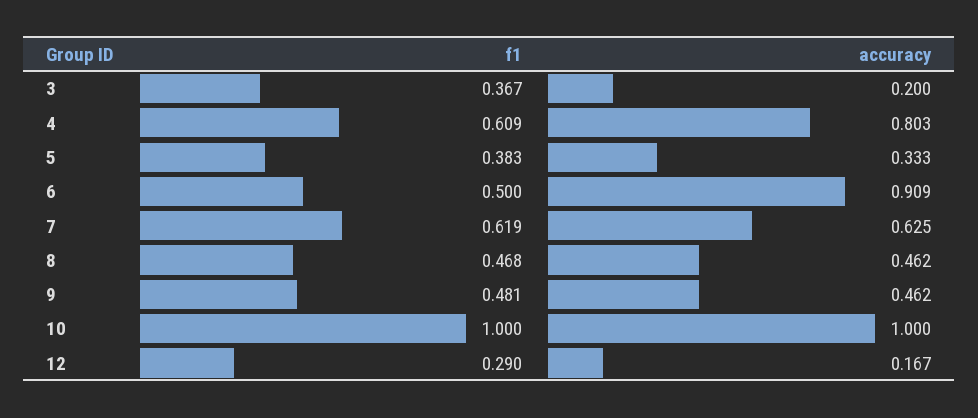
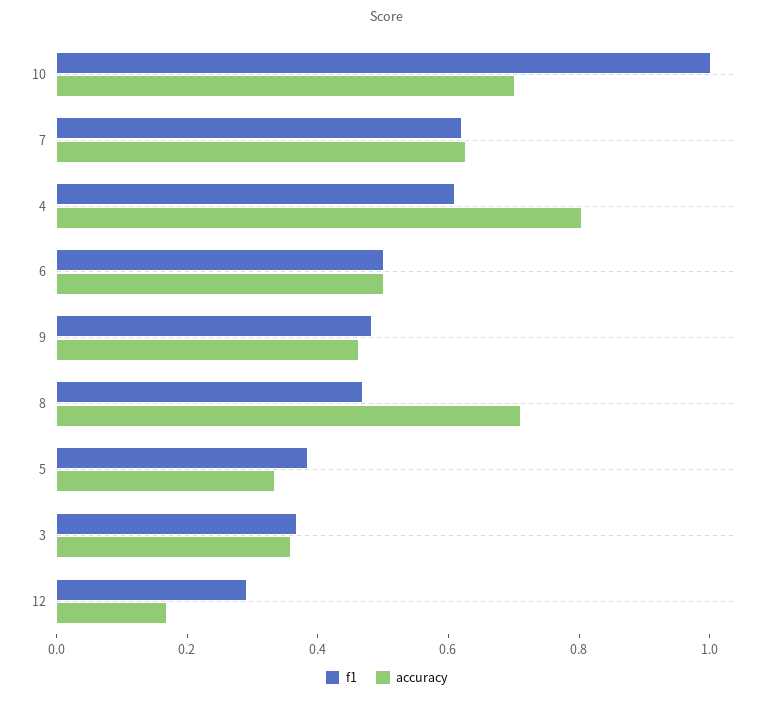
  {
    "f1": {
      "3": 0.367,
      "4": 0.609,
      "5": 0.383,
      "6": 0.5,
      "7": 0.619,
      "8": 0.468,
      "9": 0.481,
      "10": 1,
      "12": 0.29
    },
    "accuracy": {
-     "3": 0.2,
+     "3": 0.35,
      "4": 0.803,
      "5": 0.333,
-     "6": 0.909,
+     "6": 0.5,
      "7": 0.625,
-     "8": 0.462,
+     "8": 0.7,
      "9": 0.462,
-     "10": 1,
+     "10": 0.7,
      "12": 0.167
    }
  }

